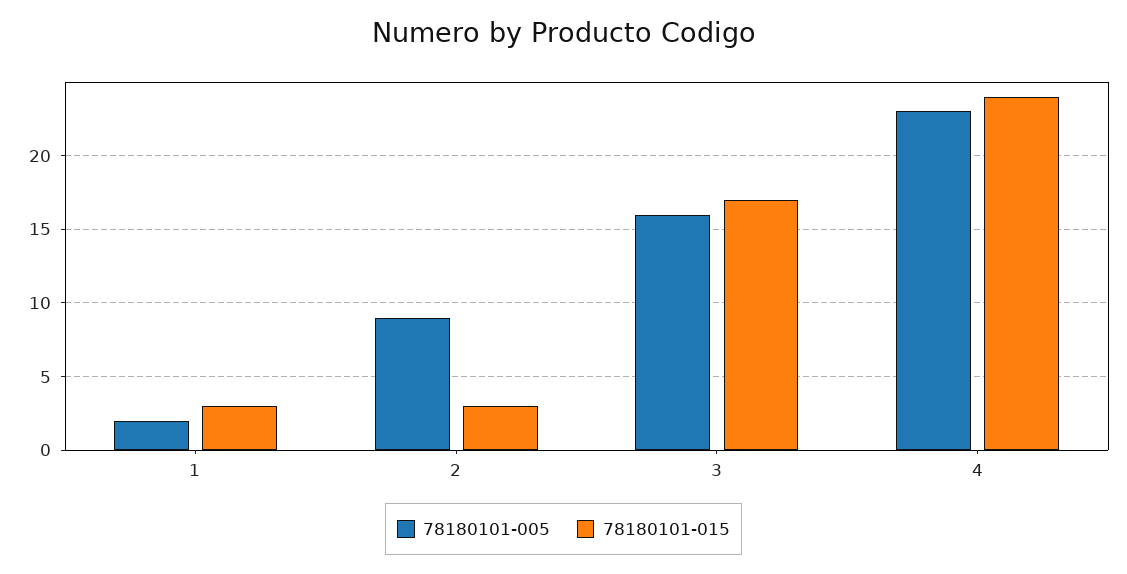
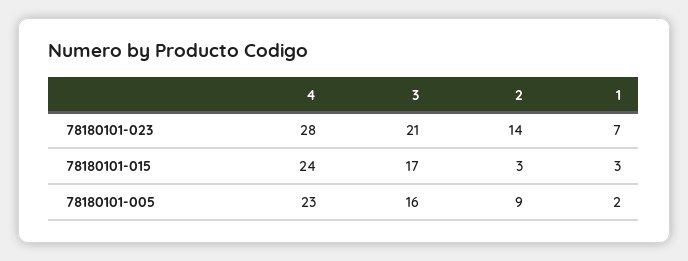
  {
    "78180101-005": {
      "1": 2,
      "2": 9,
      "3": 16,
      "4": 23
    },
    "78180101-015": {
      "1": 3,
      "2": 3,
      "3": 17,
      "4": 24
-   }
+   },
+   "78180101-023": {
+     "4": 28,
+     "3": 21,
+     "2": 14,
+     "1": 7
+   }
  }

